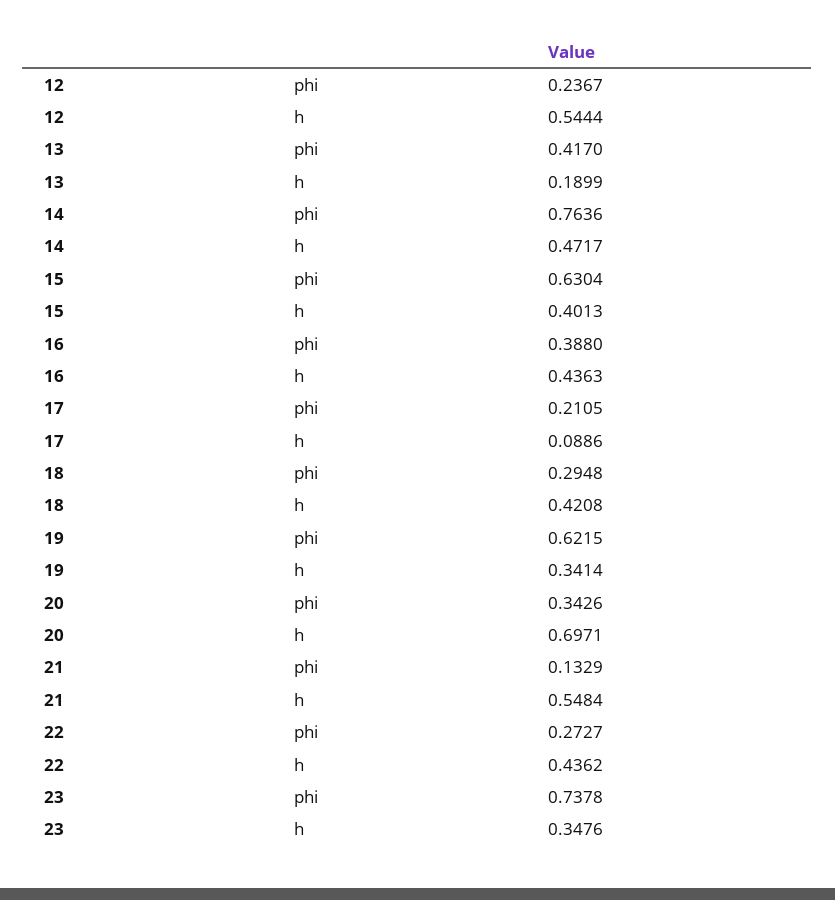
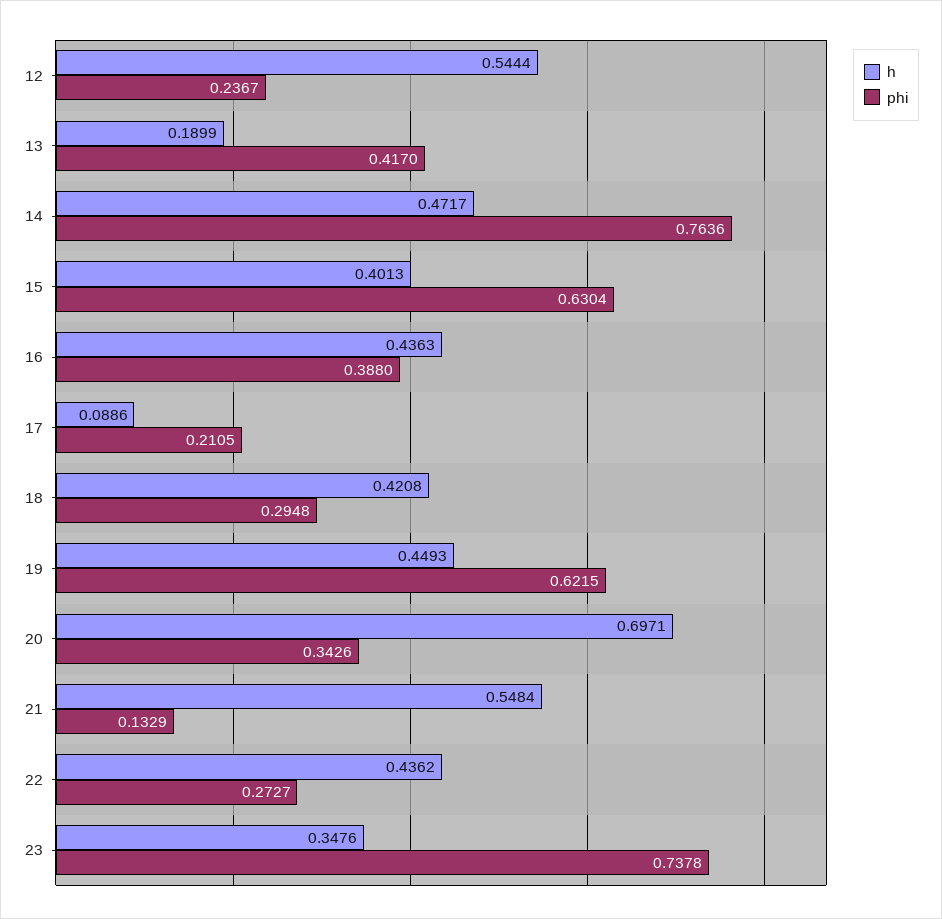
  {
    "phi": {
      "12": 0.2367,
      "13": 0.417,
      "14": 0.7636,
      "15": 0.6304,
      "16": 0.388,
      "17": 0.2105,
      "18": 0.2948,
      "19": 0.6215,
      "20": 0.3426,
      "21": 0.1329,
      "22": 0.2727,
      "23": 0.7378
    },
    "h": {
      "12": 0.5444,
      "13": 0.1899,
      "14": 0.4717,
      "15": 0.4013,
      "16": 0.4363,
      "17": 0.0886,
      "18": 0.4208,
-     "19": 0.3414,
+     "19": 0.4493,
      "20": 0.6971,
      "21": 0.5484,
      "22": 0.4362,
      "23": 0.3476
    }
  }

